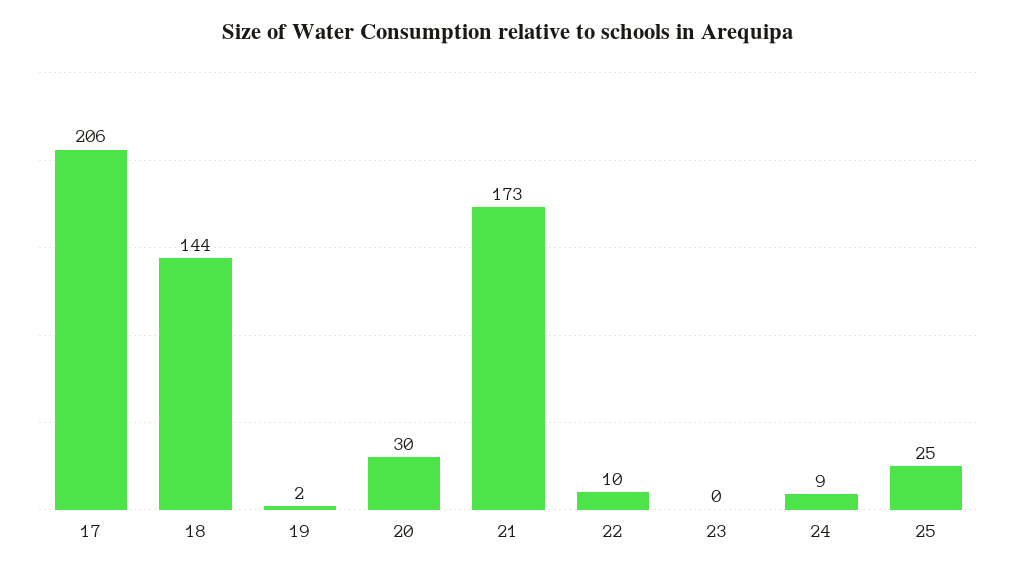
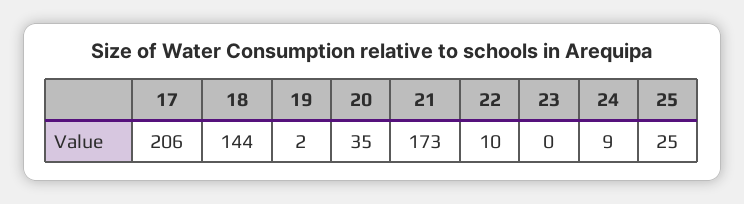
  {
    "17": 206,
    "18": 144,
    "19": 2,
-   "20": 30,
+   "20": 35,
    "21": 173,
    "22": 10,
    "23": 0,
    "24": 9,
    "25": 25
  }

